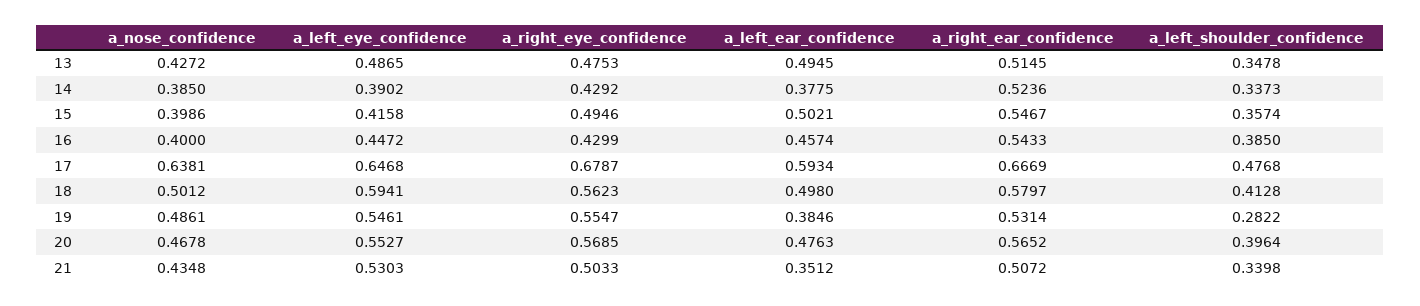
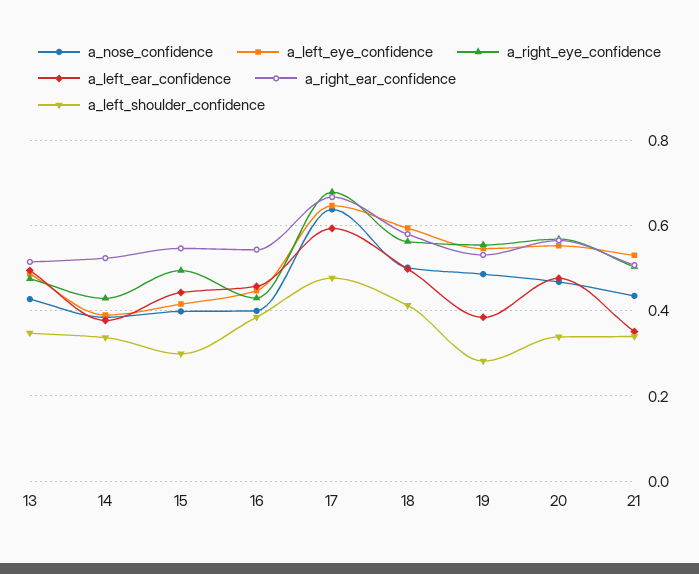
  {
    "a_nose_confidence": {
      "13": 0.4272,
      "14": 0.385,
      "15": 0.3986,
      "16": 0.4,
      "17": 0.6381,
      "18": 0.5012,
      "19": 0.4861,
      "20": 0.4678,
      "21": 0.4348
    },
    "a_left_eye_confidence": {
      "13": 0.4865,
      "14": 0.3902,
      "15": 0.4158,
      "16": 0.4472,
      "17": 0.6468,
      "18": 0.5941,
      "19": 0.5461,
      "20": 0.5527,
      "21": 0.5303
    },
    "a_right_eye_confidence": {
      "13": 0.4753,
      "14": 0.4292,
      "15": 0.4946,
      "16": 0.4299,
      "17": 0.6787,
      "18": 0.5623,
      "19": 0.5547,
      "20": 0.5685,
      "21": 0.5033
    },
    "a_left_ear_confidence": {
      "13": 0.4945,
      "14": 0.3775,
-     "15": 0.5021,
+     "15": 0.44,
      "16": 0.4574,
      "17": 0.5934,
      "18": 0.498,
      "19": 0.3846,
      "20": 0.4763,
      "21": 0.3512
    },
    "a_right_ear_confidence": {
      "13": 0.5145,
      "14": 0.5236,
      "15": 0.5467,
      "16": 0.5433,
      "17": 0.6669,
      "18": 0.5797,
      "19": 0.5314,
      "20": 0.5652,
      "21": 0.5072
    },
    "a_left_shoulder_confidence": {
      "13": 0.3478,
      "14": 0.3373,
-     "15": 0.3574,
+     "15": 0.3,
      "16": 0.385,
      "17": 0.4768,
      "18": 0.4128,
      "19": 0.2822,
-     "20": 0.3964,
+     "20": 0.34,
      "21": 0.3398
    }
  }

